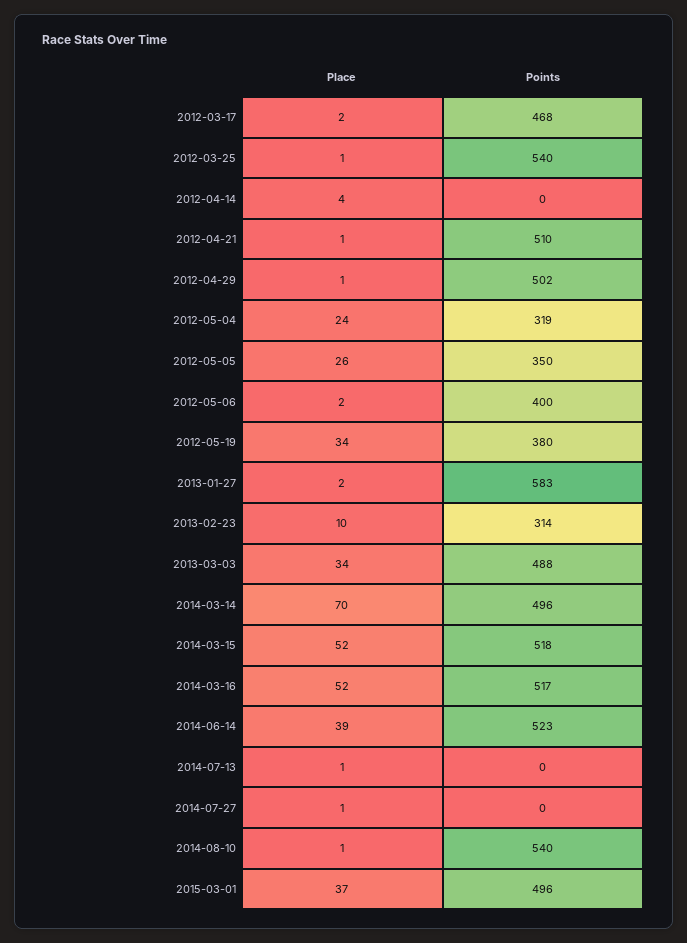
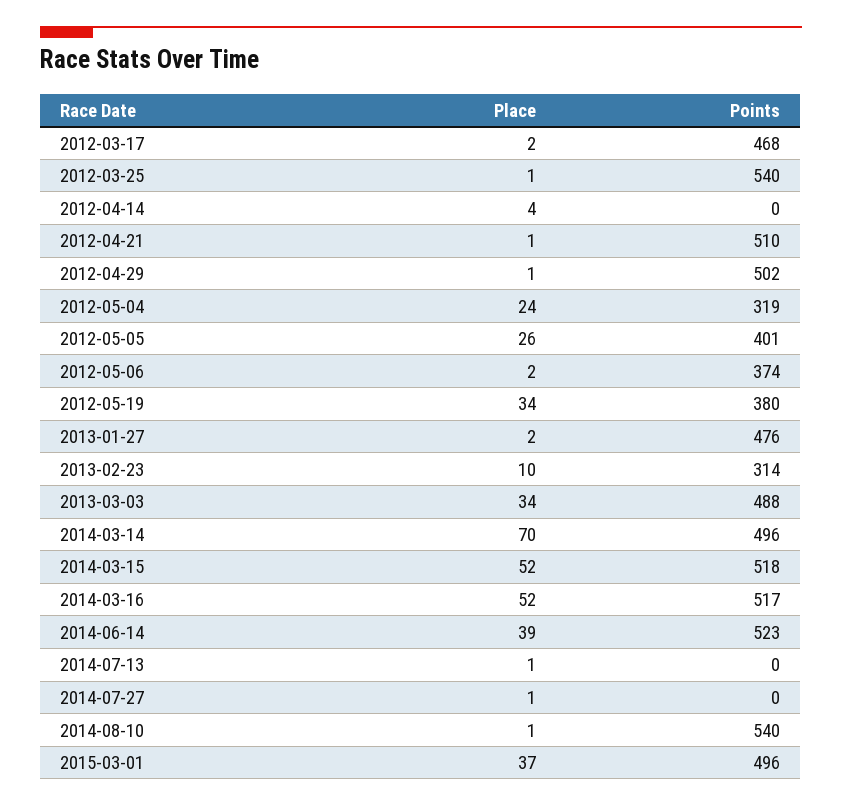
  {
    "Place": {
      "2012-03-17": 2,
      "2012-03-25": 1,
      "2012-04-14": 4,
      "2012-04-21": 1,
      "2012-04-29": 1,
      "2012-05-04": 24,
      "2012-05-05": 26,
      "2012-05-06": 2,
      "2012-05-19": 34,
      "2013-01-27": 2,
      "2013-02-23": 10,
      "2013-03-03": 34,
      "2014-03-14": 70,
      "2014-03-15": 52,
      "2014-03-16": 52,
      "2014-06-14": 39,
      "2014-07-13": 1,
      "2014-07-27": 1,
      "2014-08-10": 1,
      "2015-03-01": 37
    },
    "Points": {
      "2012-03-17": 468,
      "2012-03-25": 540,
      "2012-04-14": 0,
      "2012-04-21": 510,
      "2012-04-29": 502,
      "2012-05-04": 319,
-     "2012-05-05": 350,
+     "2012-05-05": 401,
-     "2012-05-06": 400,
+     "2012-05-06": 374,
      "2012-05-19": 380,
-     "2013-01-27": 583,
+     "2013-01-27": 476,
      "2013-02-23": 314,
      "2013-03-03": 488,
      "2014-03-14": 496,
      "2014-03-15": 518,
      "2014-03-16": 517,
      "2014-06-14": 523,
      "2014-07-13": 0,
      "2014-07-27": 0,
      "2014-08-10": 540,
      "2015-03-01": 496
    }
  }

